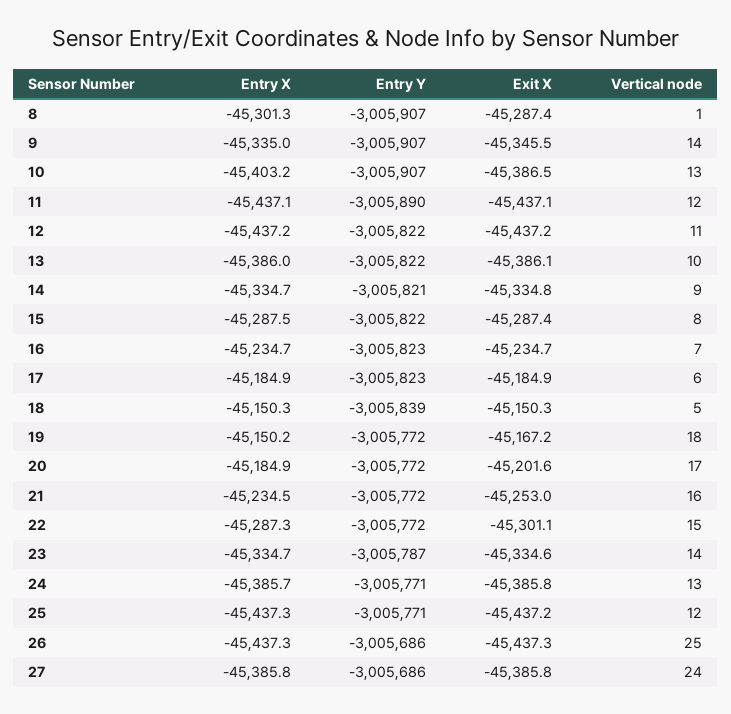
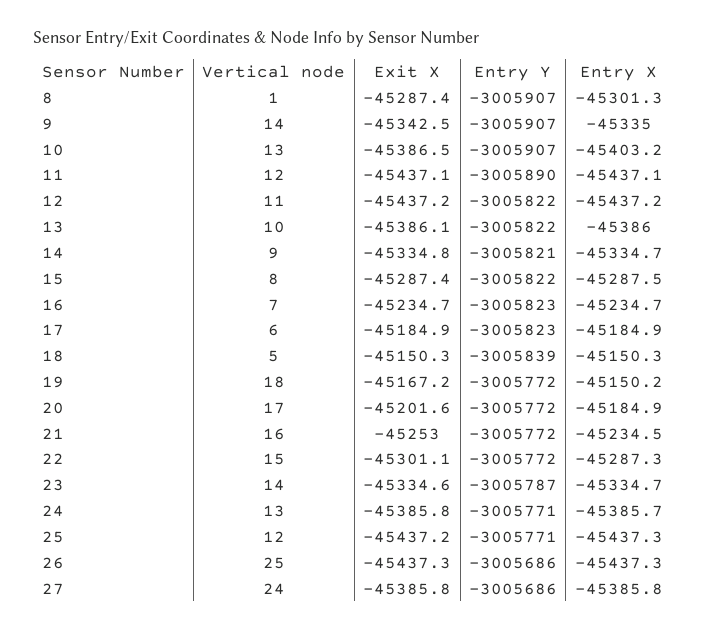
  {
    "Entry X": {
      "8": -45301.3,
      "9": -45335,
      "10": -45403.2,
      "11": -45437.1,
      "12": -45437.2,
      "13": -45386,
      "14": -45334.7,
      "15": -45287.5,
      "16": -45234.7,
      "17": -45184.9,
      "18": -45150.3,
      "19": -45150.2,
      "20": -45184.9,
      "21": -45234.5,
      "22": -45287.3,
      "23": -45334.7,
      "24": -45385.7,
      "25": -45437.3,
      "26": -45437.3,
      "27": -45385.8
    },
    "Entry Y": {
      "8": -3005907,
      "9": -3005907,
      "10": -3005907,
      "11": -3005890,
      "12": -3005822,
      "13": -3005822,
      "14": -3005821,
      "15": -3005822,
      "16": -3005823,
      "17": -3005823,
      "18": -3005839,
      "19": -3005772,
      "20": -3005772,
      "21": -3005772,
      "22": -3005772,
      "23": -3005787,
      "24": -3005771,
      "25": -3005771,
      "26": -3005686,
      "27": -3005686
    },
    "Exit X": {
      "8": -45287.4,
-     "9": -45345.5,
+     "9": -45342.5,
      "10": -45386.5,
      "11": -45437.1,
      "12": -45437.2,
      "13": -45386.1,
      "14": -45334.8,
      "15": -45287.4,
      "16": -45234.7,
      "17": -45184.9,
      "18": -45150.3,
      "19": -45167.2,
      "20": -45201.6,
      "21": -45253,
      "22": -45301.1,
      "23": -45334.6,
      "24": -45385.8,
      "25": -45437.2,
      "26": -45437.3,
      "27": -45385.8
    },
    "Vertical node": {
      "8": 1,
      "9": 14,
      "10": 13,
      "11": 12,
      "12": 11,
      "13": 10,
      "14": 9,
      "15": 8,
      "16": 7,
      "17": 6,
      "18": 5,
      "19": 18,
      "20": 17,
      "21": 16,
      "22": 15,
      "23": 14,
      "24": 13,
      "25": 12,
      "26": 25,
      "27": 24
    }
  }

